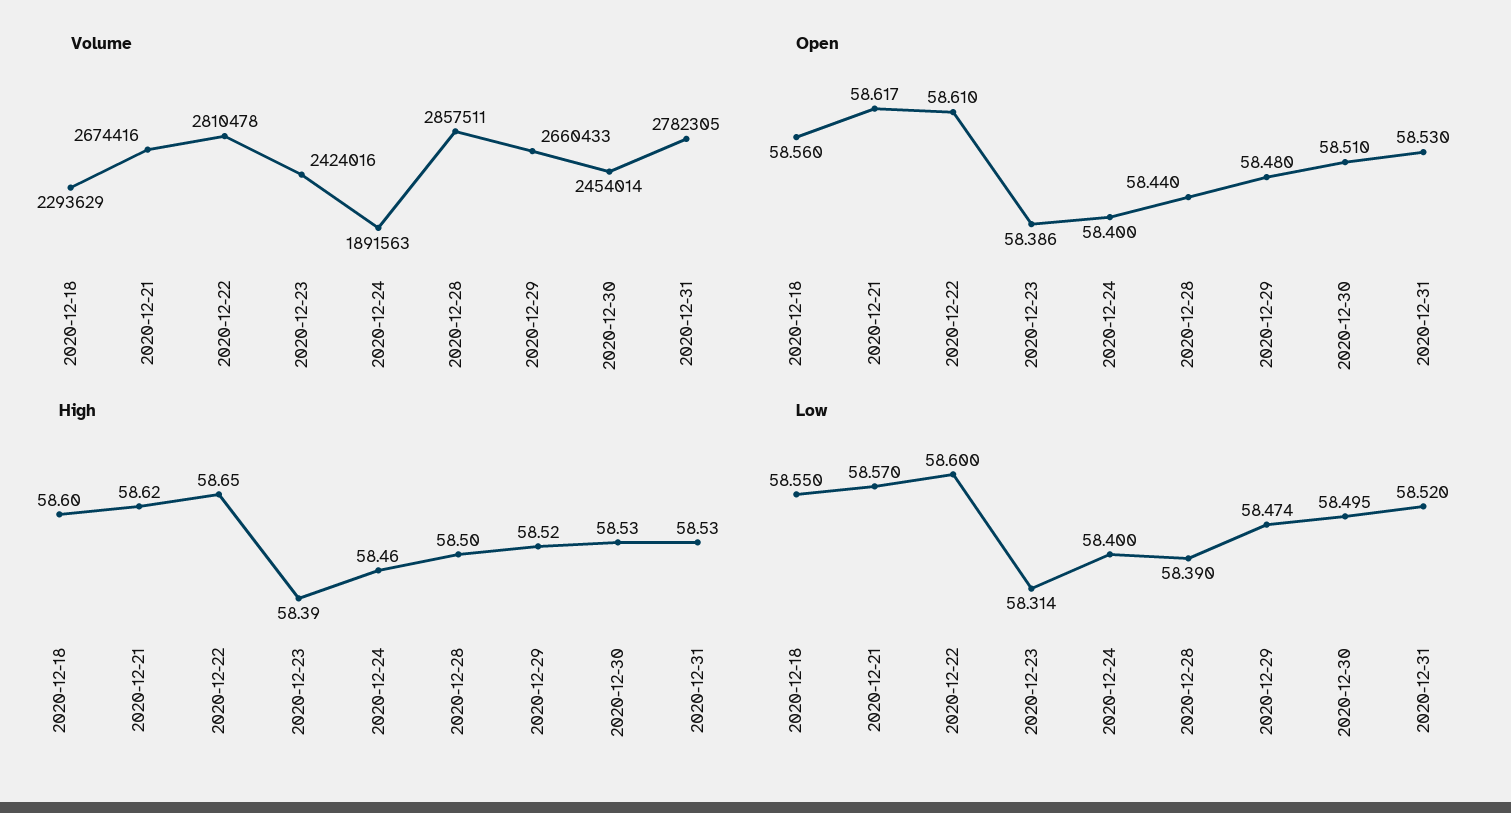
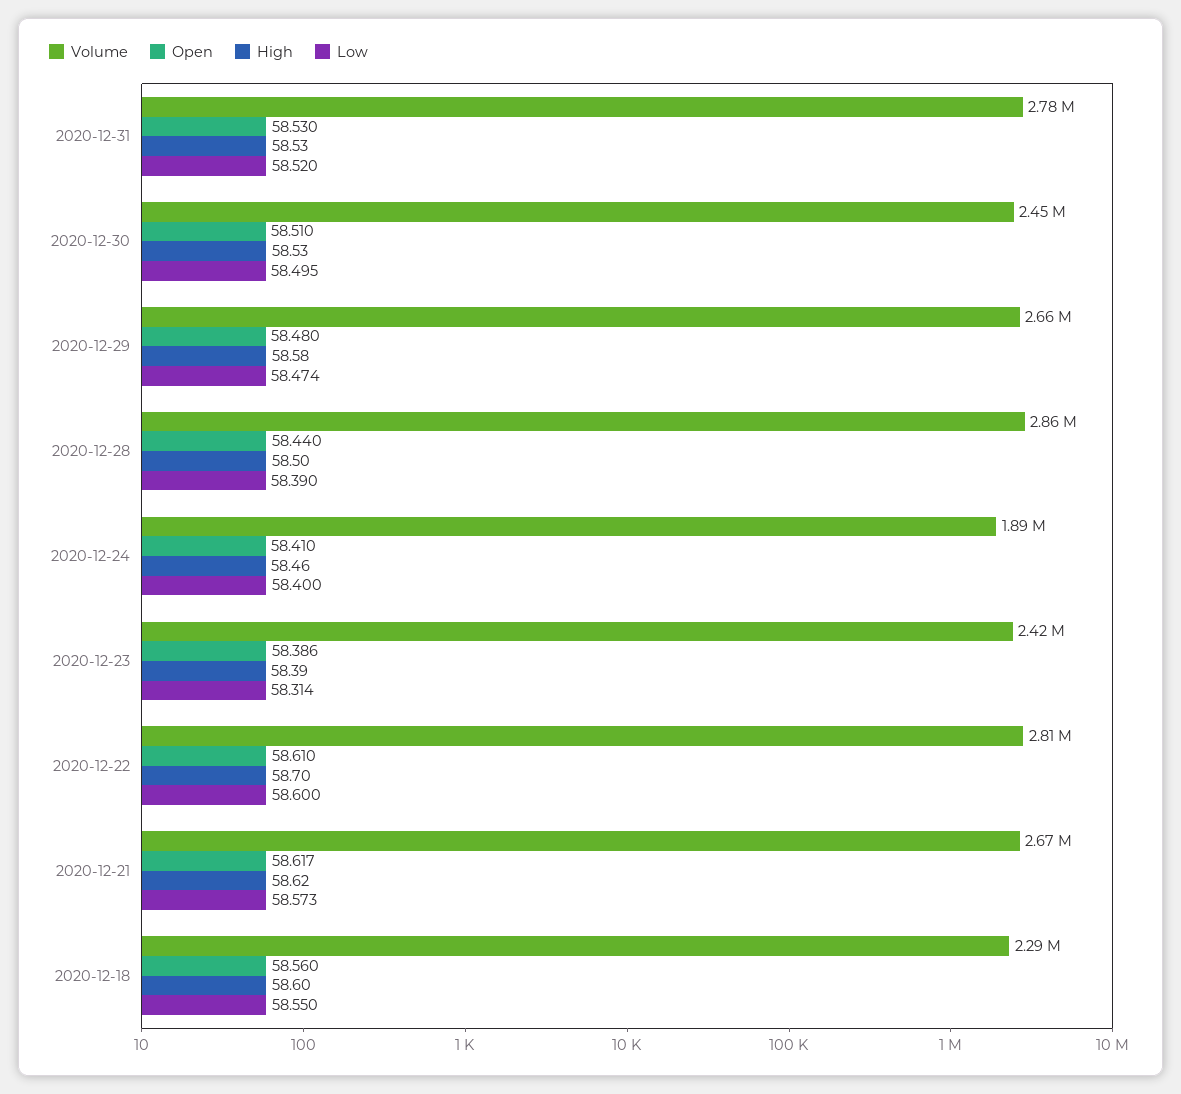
  {
    "Volume": {
      "2020-12-18": 2293629,
      "2020-12-21": 2674416,
      "2020-12-22": 2810478,
      "2020-12-23": 2424016,
      "2020-12-24": 1891563,
      "2020-12-28": 2857511,
      "2020-12-29": 2660433,
      "2020-12-30": 2454014,
      "2020-12-31": 2782305
    },
    "Open": {
      "2020-12-18": 58.56,
      "2020-12-21": 58.617,
      "2020-12-22": 58.61,
      "2020-12-23": 58.386,
-     "2020-12-24": 58.4,
+     "2020-12-24": 58.41,
      "2020-12-28": 58.44,
      "2020-12-29": 58.48,
      "2020-12-30": 58.51,
      "2020-12-31": 58.53
    },
    "High": {
      "2020-12-18": 58.6,
      "2020-12-21": 58.62,
-     "2020-12-22": 58.65,
+     "2020-12-22": 58.7,
      "2020-12-23": 58.39,
      "2020-12-24": 58.46,
      "2020-12-28": 58.5,
-     "2020-12-29": 58.52,
+     "2020-12-29": 58.58,
      "2020-12-30": 58.53,
      "2020-12-31": 58.53
    },
    "Low": {
      "2020-12-18": 58.55,
-     "2020-12-21": 58.57,
+     "2020-12-21": 58.573,
      "2020-12-22": 58.6,
      "2020-12-23": 58.314,
      "2020-12-24": 58.4,
      "2020-12-28": 58.39,
      "2020-12-29": 58.474,
      "2020-12-30": 58.495,
      "2020-12-31": 58.52
    }
  }

